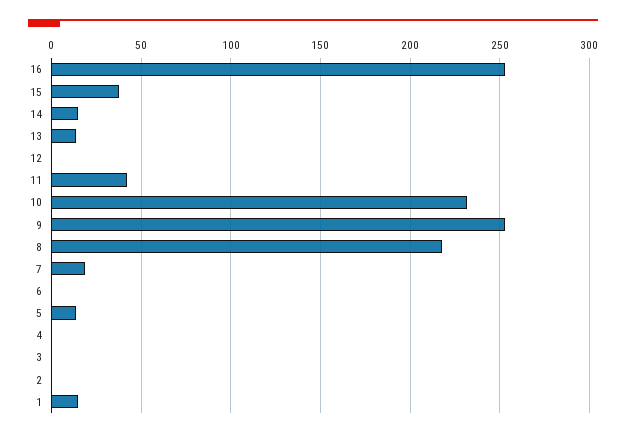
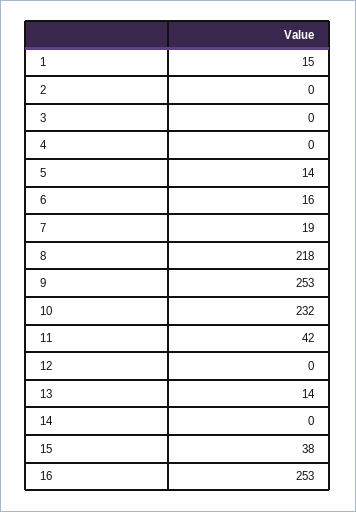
  {
    "16": 253,
    "15": 38,
-   "14": 15,
+   "14": 0,
    "13": 14,
    "12": 0,
    "11": 42,
    "10": 232,
    "9": 253,
    "8": 218,
    "7": 19,
-   "6": 0,
+   "6": 16,
    "5": 14,
    "4": 0,
    "3": 0,
    "2": 0,
    "1": 15
  }

